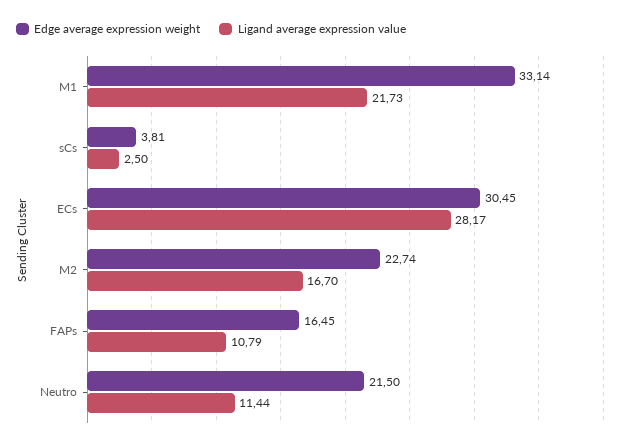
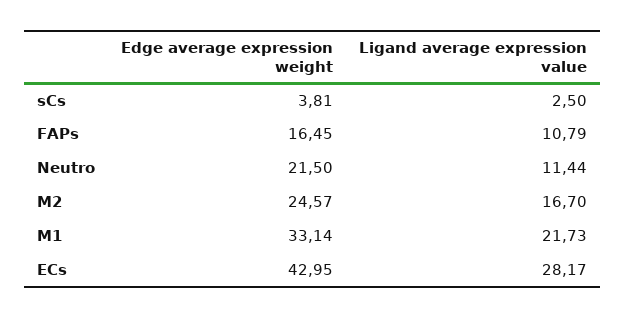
  {
    "Edge average expression weight": {
      "M1": 33.14,
      "sCs": 3.81,
-     "ECs": 30.45,
+     "ECs": 42.95,
-     "M2": 22.74,
+     "M2": 24.57,
      "FAPs": 16.45,
      "Neutro": 21.5
    },
    "Ligand average expression value": {
      "M1": 21.73,
      "sCs": 2.5,
      "ECs": 28.17,
      "M2": 16.7,
      "FAPs": 10.79,
      "Neutro": 11.44
    }
  }

